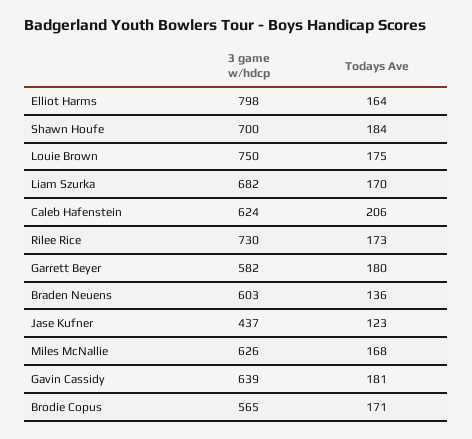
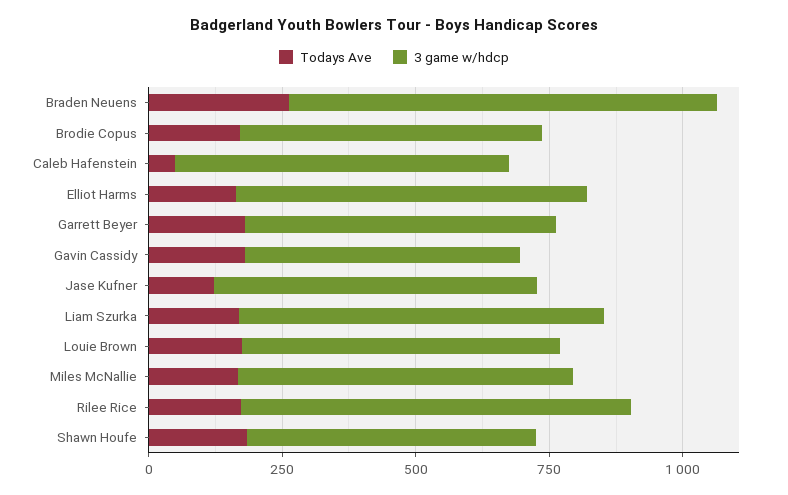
  {
    "3 game w/hdcp": {
-     "Elliot Harms": 798,
+     "Elliot Harms": 650,
-     "Shawn Houfe": 700,
+     "Shawn Houfe": 550,
-     "Louie Brown": 750,
+     "Louie Brown": 600,
      "Liam Szurka": 682,
      "Caleb Hafenstein": 624,
      "Rilee Rice": 730,
      "Garrett Beyer": 582,
-     "Braden Neuens": 603,
+     "Braden Neuens": 800,
-     "Jase Kufner": 437,
+     "Jase Kufner": 600,
      "Miles McNallie": 626,
-     "Gavin Cassidy": 639,
+     "Gavin Cassidy": 500,
      "Brodie Copus": 565
    },
    "Todays Ave": {
      "Elliot Harms": 164,
      "Shawn Houfe": 184,
      "Louie Brown": 175,
      "Liam Szurka": 170,
-     "Caleb Hafenstein": 206,
+     "Caleb Hafenstein": 50,
      "Rilee Rice": 173,
      "Garrett Beyer": 180,
-     "Braden Neuens": 136,
+     "Braden Neuens": 250,
      "Jase Kufner": 123,
      "Miles McNallie": 168,
      "Gavin Cassidy": 181,
      "Brodie Copus": 171
    }
  }

